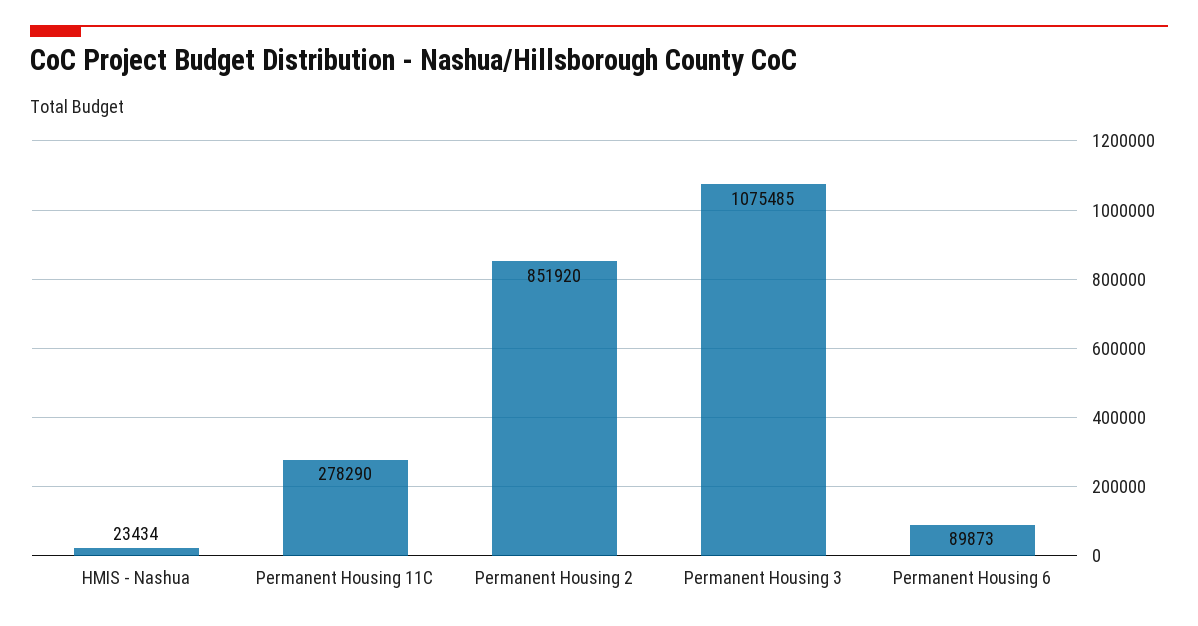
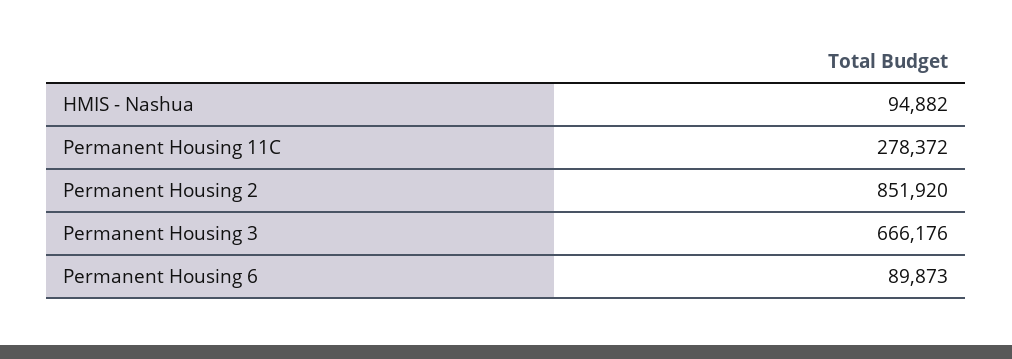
  {
-   "HMIS - Nashua": 23434,
+   "HMIS - Nashua": 94882,
-   "Permanent Housing 11C": 278290,
+   "Permanent Housing 11C": 278372,
    "Permanent Housing 2": 851920,
-   "Permanent Housing 3": 1075485,
+   "Permanent Housing 3": 666176,
    "Permanent Housing 6": 89873
  }

